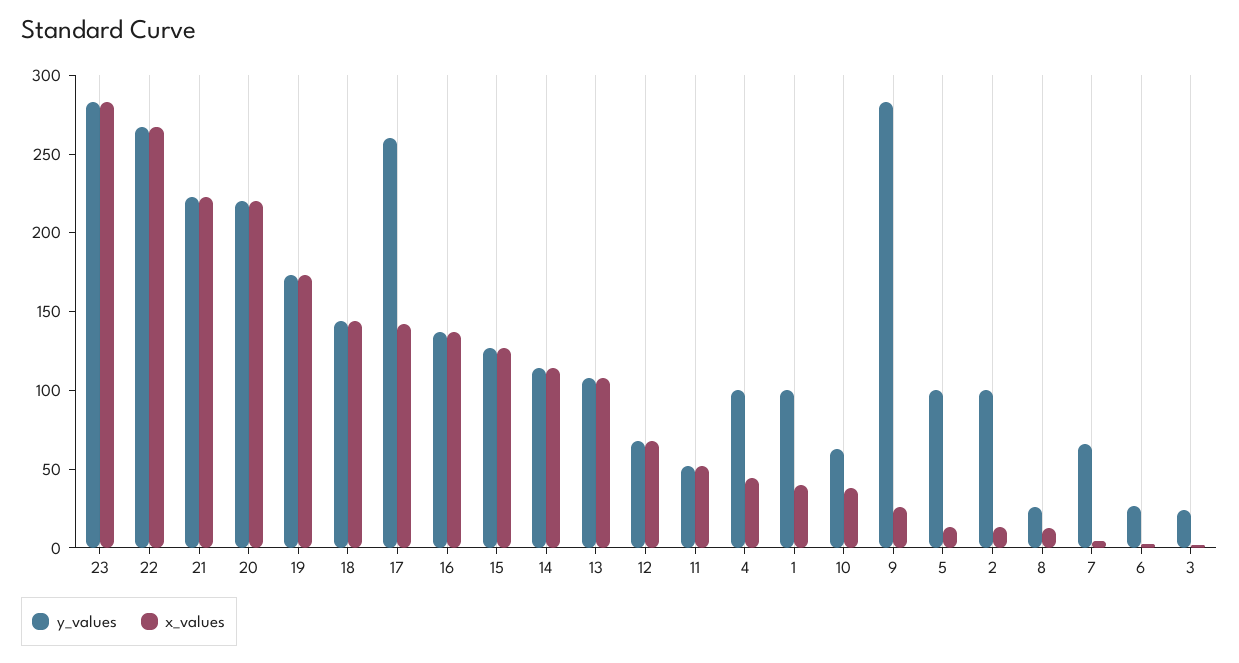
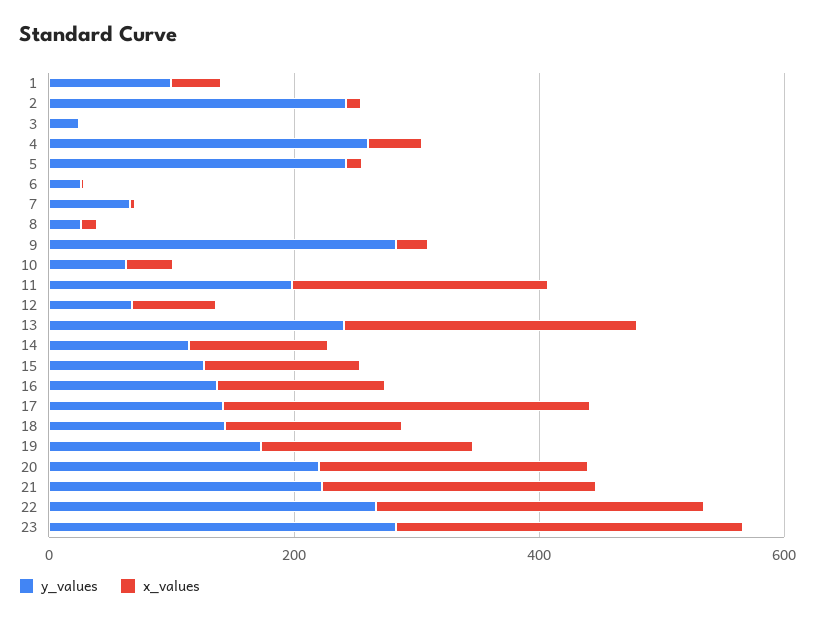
  {
    "y_values": {
      "23": 280,
      "22": 270,
      "21": 220,
      "20": 220,
      "19": 170,
      "18": 140,
-     "17": 260,
+     "17": 150,
      "16": 140,
      "15": 130,
      "14": 110,
-     "13": 110,
+     "13": 250,
      "12": 70,
-     "11": 50,
+     "11": 200,
-     "4": 100,
+     "4": 250,
      "1": 100,
      "10": 60,
      "9": 280,
-     "5": 100,
+     "5": 250,
-     "2": 100,
+     "2": 250,
      "8": 30,
      "7": 70,
      "6": 30,
      "3": 20
    },
    "x_values": {
      "23": 280,
      "22": 270,
      "21": 220,
      "20": 220,
      "19": 170,
      "18": 140,
-     "17": 140,
+     "17": 300,
      "16": 140,
      "15": 130,
      "14": 110,
-     "13": 110,
+     "13": 250,
      "12": 70,
-     "11": 50,
+     "11": 200,
      "4": 40,
      "1": 40,
      "10": 40,
      "9": 30,
      "5": 10,
      "2": 10,
      "8": 10,
      "7": 0,
      "6": 0,
      "3": 0
    }
  }

